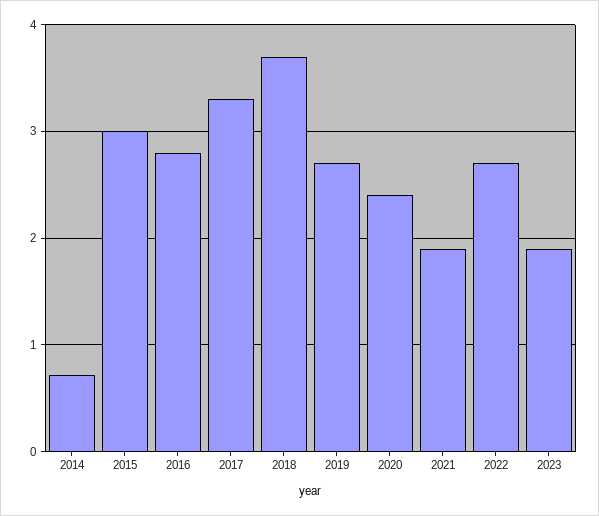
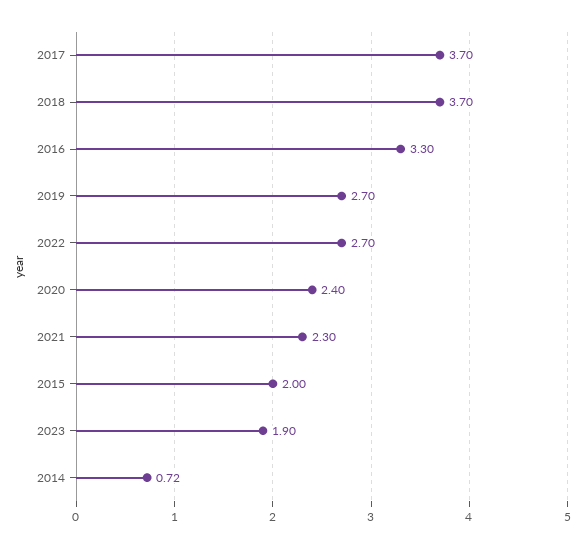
  {
    "2014": 0.72,
-   "2015": 3,
+   "2015": 2,
-   "2016": 2.8,
+   "2016": 3.3,
-   "2017": 3.3,
+   "2017": 3.7,
    "2018": 3.7,
    "2019": 2.7,
    "2020": 2.4,
-   "2021": 1.9,
+   "2021": 2.3,
    "2022": 2.7,
    "2023": 1.9
  }

